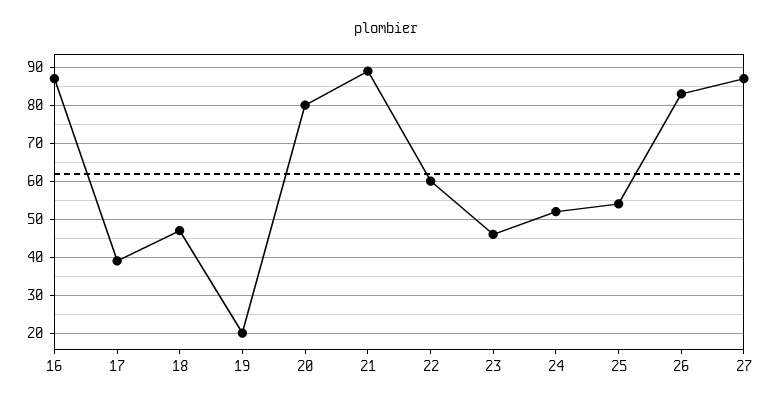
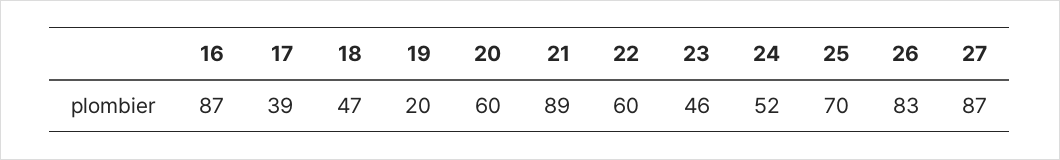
  {
    "16": 87,
    "17": 39,
    "18": 47,
    "19": 20,
-   "20": 80,
+   "20": 60,
    "21": 89,
    "22": 60,
    "23": 46,
    "24": 52,
-   "25": 55,
+   "25": 70,
    "26": 83,
    "27": 87
  }

